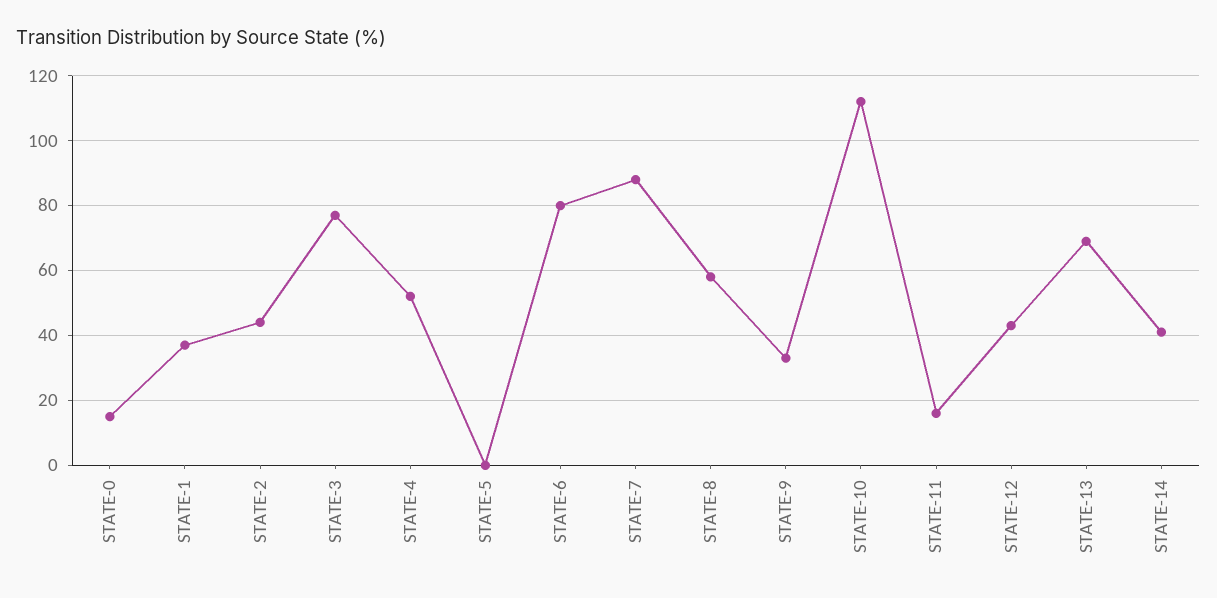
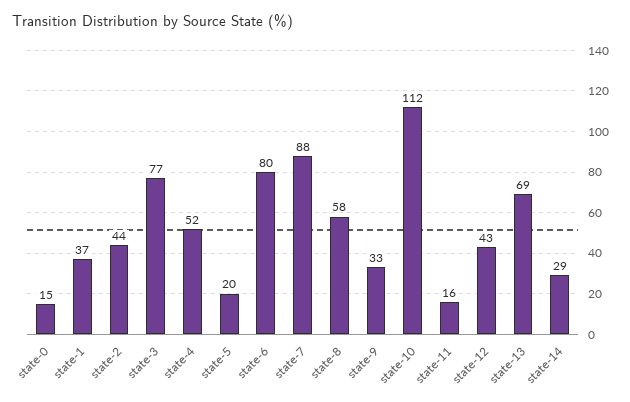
  {
    "STATE-0": 15,
    "STATE-1": 37,
    "STATE-2": 44,
    "STATE-3": 77,
    "STATE-4": 52,
-   "STATE-5": 0,
+   "STATE-5": 20,
    "STATE-6": 80,
    "STATE-7": 88,
    "STATE-8": 58,
    "STATE-9": 33,
    "STATE-10": 112,
    "STATE-11": 16,
    "STATE-12": 43,
    "STATE-13": 69,
-   "STATE-14": 40
+   "STATE-14": 29
  }

